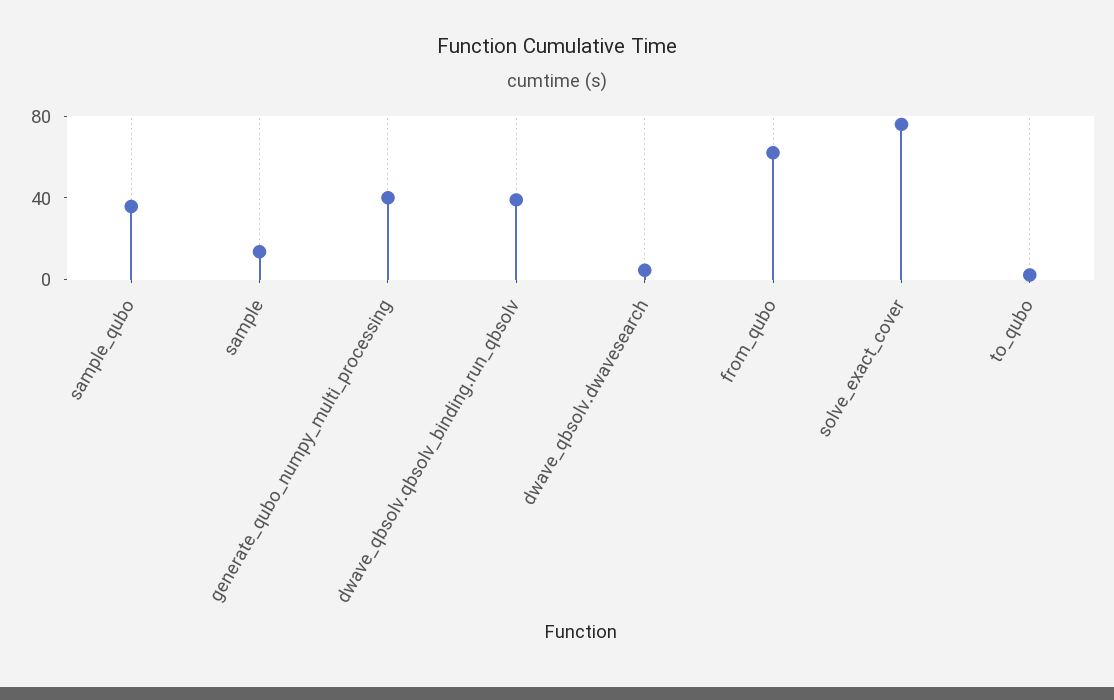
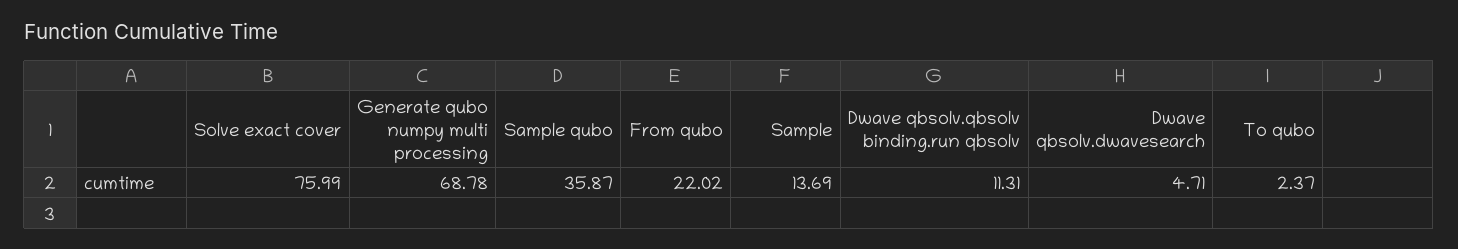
  {
    "sample_qubo": 35.87,
    "sample": 13.69,
-   "generate_qubo_numpy_multi_processing": 40,
+   "generate_qubo_numpy_multi_processing": 68.78,
-   "dwave_qbsolv.qbsolv_binding.run_qbsolv": 40,
+   "dwave_qbsolv.qbsolv_binding.run_qbsolv": 11.31,
    "dwave_qbsolv.dwavesearch": 4.71,
-   "from_qubo": 60,
+   "from_qubo": 22.02,
    "solve_exact_cover": 75.99,
    "to_qubo": 2.37
  }

